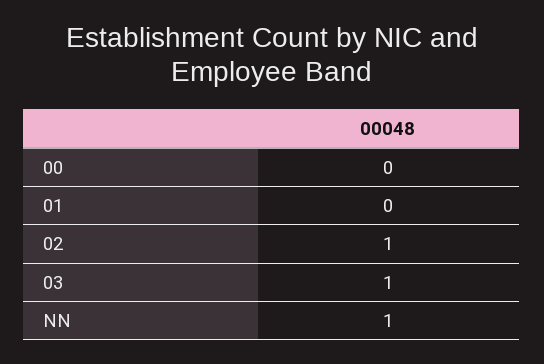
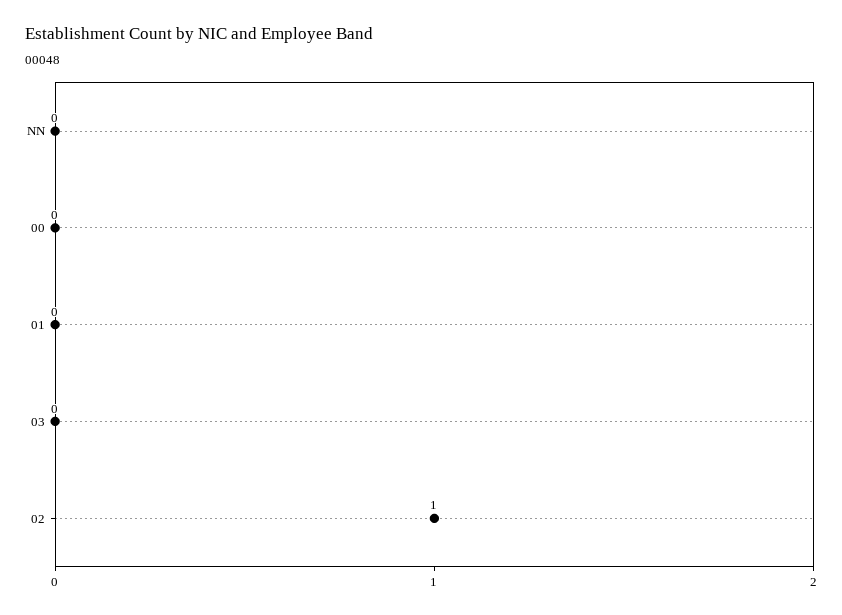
  {
    "00": 0,
    "01": 0,
    "02": 1,
-   "03": 1,
+   "03": 0,
-   "NN": 1
+   "NN": 0
  }

